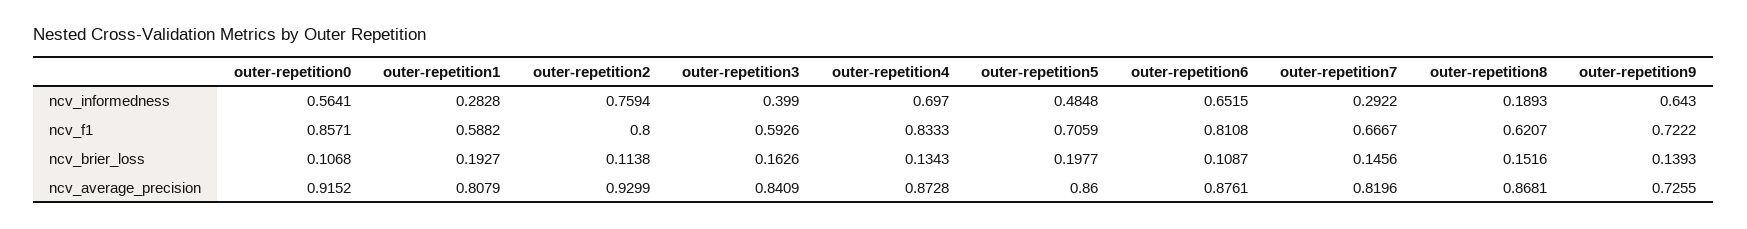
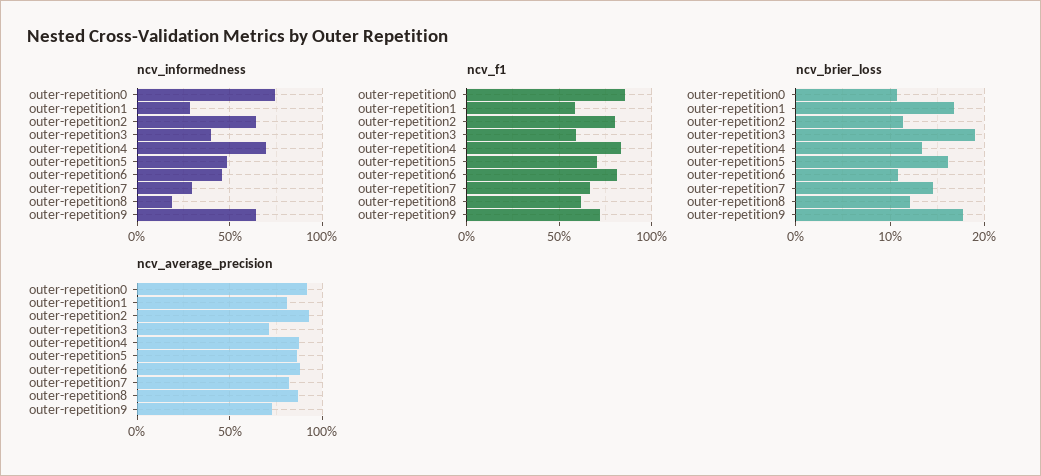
  {
    "ncv_informedness": {
-     "outer-repetition0": 0.5641,
+     "outer-repetition0": 0.75,
      "outer-repetition1": 0.2828,
-     "outer-repetition2": 0.7594,
+     "outer-repetition2": 0.65,
      "outer-repetition3": 0.399,
      "outer-repetition4": 0.697,
      "outer-repetition5": 0.4848,
-     "outer-repetition6": 0.6515,
+     "outer-repetition6": 0.45,
      "outer-repetition7": 0.2922,
      "outer-repetition8": 0.1893,
      "outer-repetition9": 0.643
    },
    "ncv_f1": {
      "outer-repetition0": 0.8571,
      "outer-repetition1": 0.5882,
      "outer-repetition2": 0.8,
      "outer-repetition3": 0.5926,
      "outer-repetition4": 0.8333,
      "outer-repetition5": 0.7059,
      "outer-repetition6": 0.8108,
      "outer-repetition7": 0.6667,
      "outer-repetition8": 0.6207,
      "outer-repetition9": 0.7222
    },
    "ncv_brier_loss": {
      "outer-repetition0": 0.1068,
-     "outer-repetition1": 0.1927,
+     "outer-repetition1": 0.17,
      "outer-repetition2": 0.1138,
-     "outer-repetition3": 0.1626,
+     "outer-repetition3": 0.19,
      "outer-repetition4": 0.1343,
-     "outer-repetition5": 0.1977,
+     "outer-repetition5": 0.16,
      "outer-repetition6": 0.1087,
      "outer-repetition7": 0.1456,
-     "outer-repetition8": 0.1516,
+     "outer-repetition8": 0.12,
-     "outer-repetition9": 0.1393
+     "outer-repetition9": 0.18
    },
    "ncv_average_precision": {
      "outer-repetition0": 0.9152,
      "outer-repetition1": 0.8079,
      "outer-repetition2": 0.9299,
-     "outer-repetition3": 0.8409,
+     "outer-repetition3": 0.7,
      "outer-repetition4": 0.8728,
      "outer-repetition5": 0.86,
      "outer-repetition6": 0.8761,
      "outer-repetition7": 0.8196,
      "outer-repetition8": 0.8681,
      "outer-repetition9": 0.7255
    }
  }

